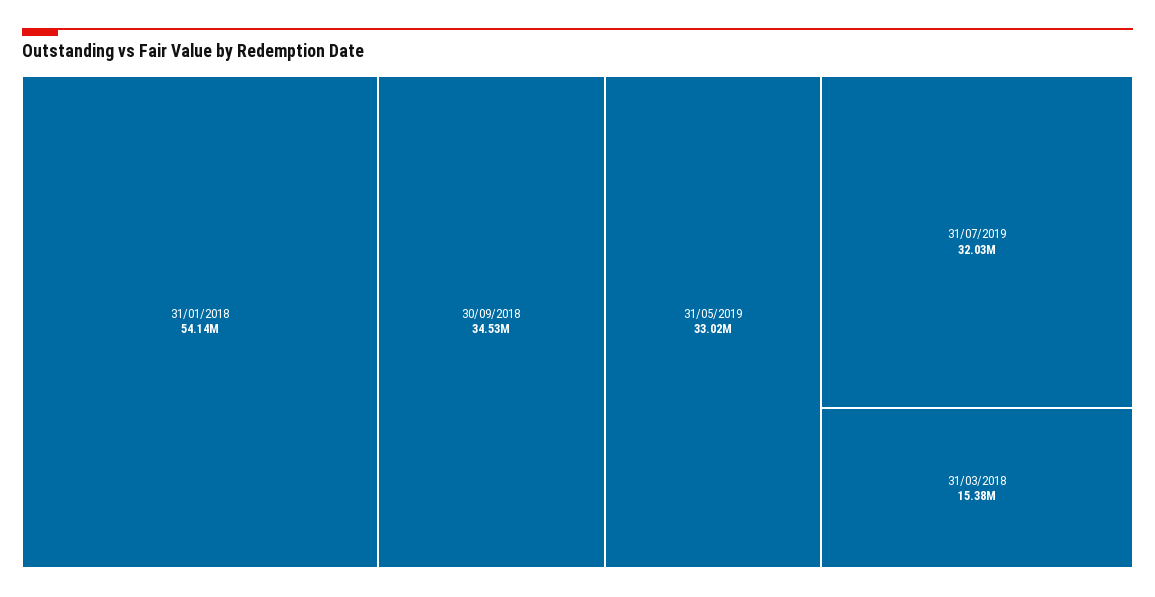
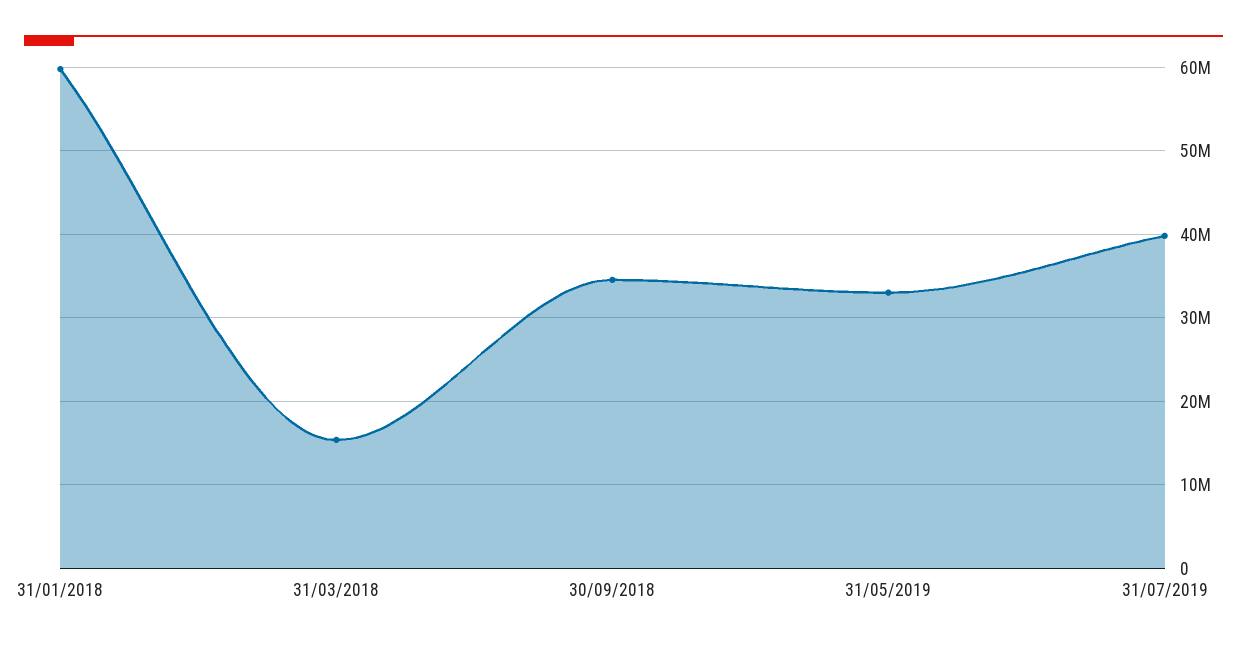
  {
-   "31/01/2018": 54140000,
+   "31/01/2018": 60000000,
    "30/09/2018": 34530000,
    "31/05/2019": 33020000,
-   "31/07/2019": 32030000,
+   "31/07/2019": 40000000,
    "31/03/2018": 15380000
  }

